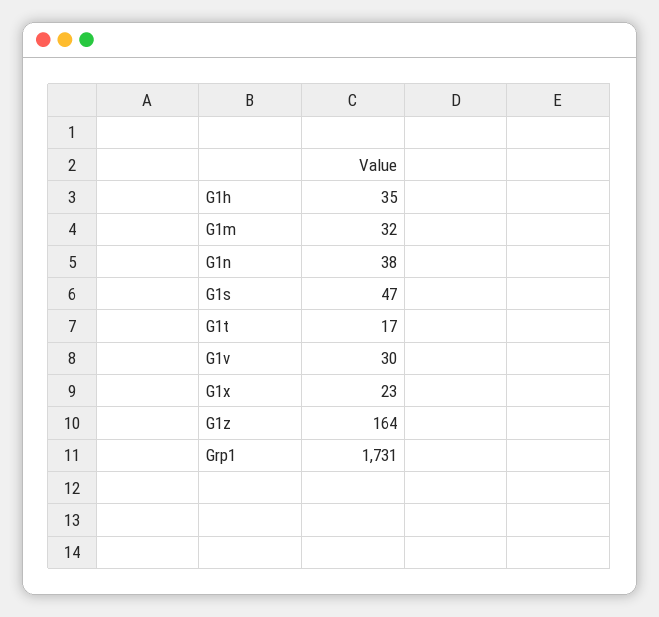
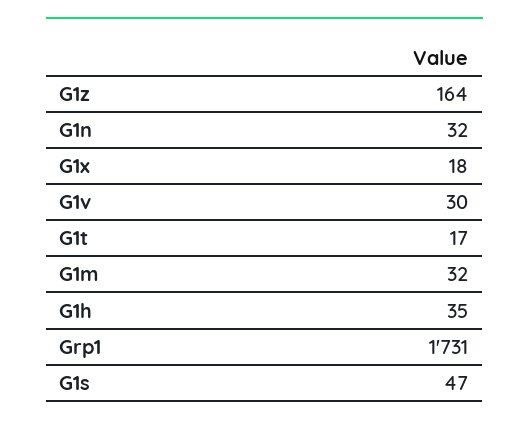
  {
    "G1h": 35,
    "G1m": 32,
-   "G1n": 38,
+   "G1n": 32,
    "G1s": 47,
    "G1t": 17,
    "G1v": 30,
-   "G1x": 23,
+   "G1x": 18,
    "G1z": 164,
    "Grp1": 1731
  }

